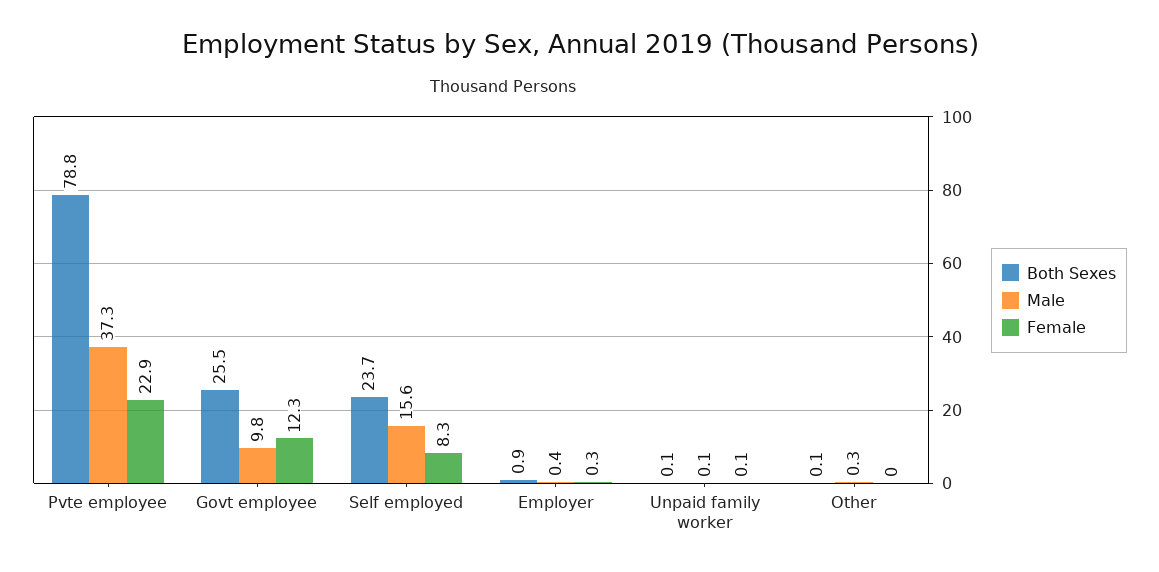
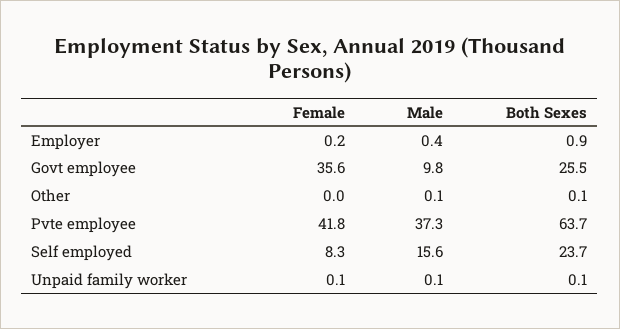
  {
    "Both Sexes": {
-     "Pvte employee": 78.8,
+     "Pvte employee": 63.7,
      "Govt employee": 25.5,
      "Self employed": 23.7,
      "Employer": 0.9,
      "Unpaid family worker": 0.1,
      "Other": 0.1
    },
    "Male": {
      "Pvte employee": 37.3,
      "Govt employee": 9.8,
      "Self employed": 15.6,
      "Employer": 0.4,
      "Unpaid family worker": 0.1,
-     "Other": 0.3
+     "Other": 0.1
    },
    "Female": {
-     "Pvte employee": 22.9,
+     "Pvte employee": 41.8,
-     "Govt employee": 12.3,
+     "Govt employee": 35.6,
      "Self employed": 8.3,
-     "Employer": 0.3,
+     "Employer": 0.2,
      "Unpaid family worker": 0.1,
      "Other": 0
    }
  }

